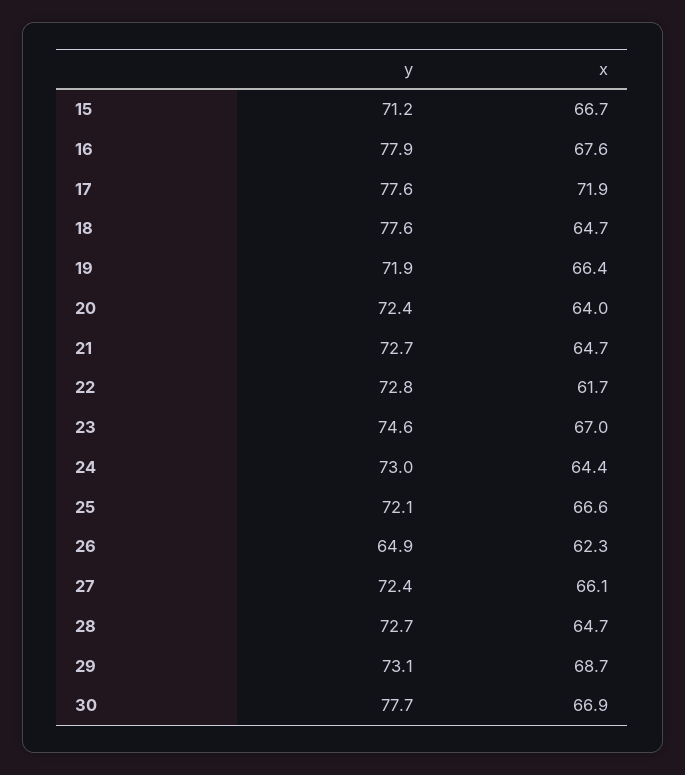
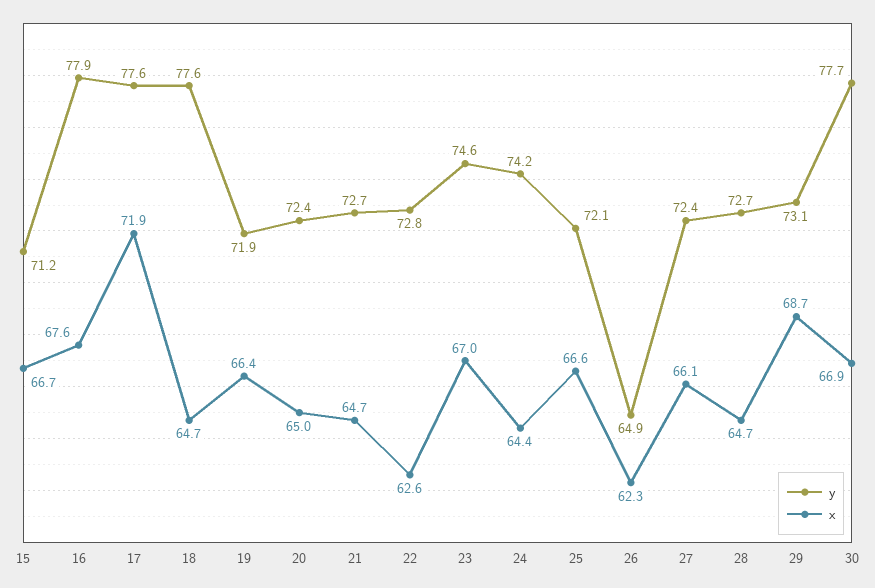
  {
    "y": {
      "15": 71.2,
      "16": 77.9,
      "17": 77.6,
      "18": 77.6,
      "19": 71.9,
      "20": 72.4,
      "21": 72.7,
      "22": 72.8,
      "23": 74.6,
-     "24": 73,
+     "24": 74.2,
      "25": 72.1,
      "26": 64.9,
      "27": 72.4,
      "28": 72.7,
      "29": 73.1,
      "30": 77.7
    },
    "x": {
      "15": 66.7,
      "16": 67.6,
      "17": 71.9,
      "18": 64.7,
      "19": 66.4,
-     "20": 64,
+     "20": 65,
      "21": 64.7,
-     "22": 61.7,
+     "22": 62.6,
      "23": 67,
      "24": 64.4,
      "25": 66.6,
      "26": 62.3,
      "27": 66.1,
      "28": 64.7,
      "29": 68.7,
      "30": 66.9
    }
  }

